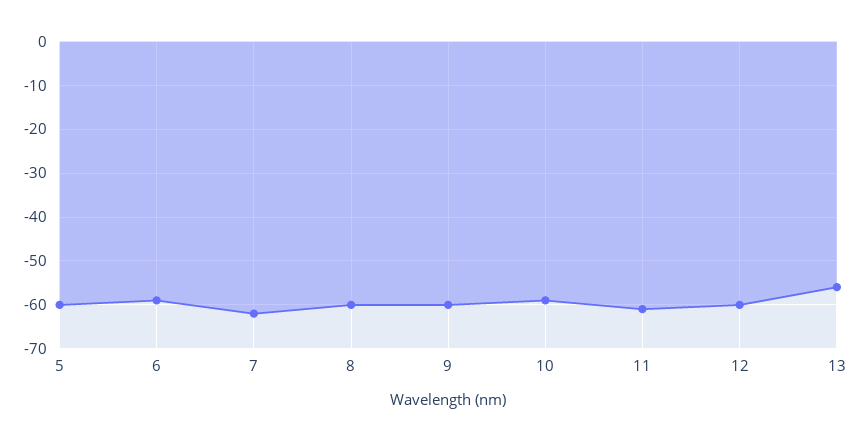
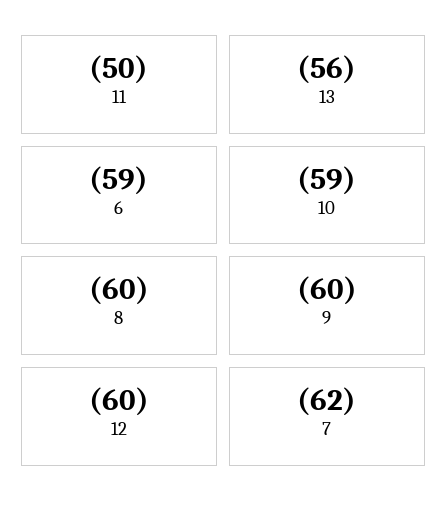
  {
-   "5": -60,
    "6": -59,
    "7": -62,
    "8": -60,
    "9": -60,
    "10": -59,
-   "11": -60,
+   "11": -50,
    "12": -60,
    "13": -56
  }

